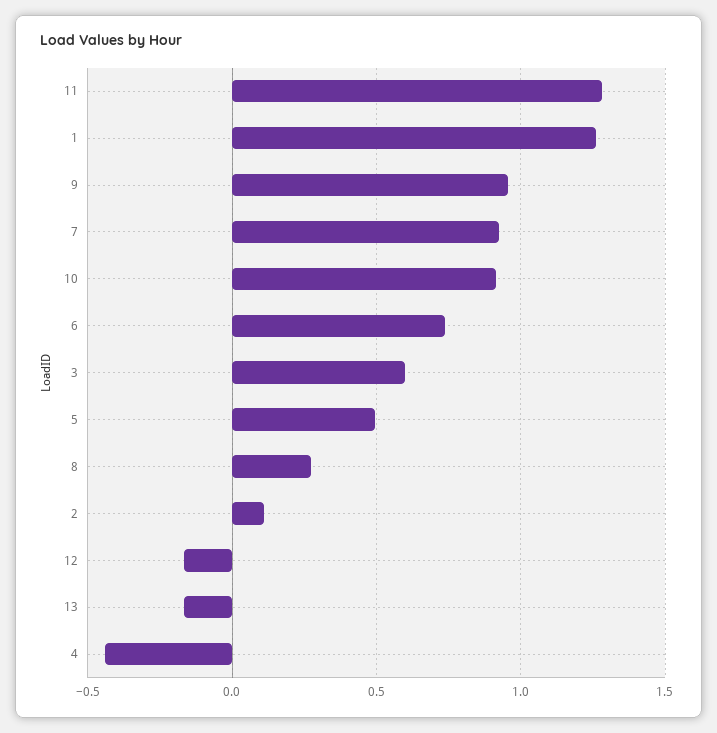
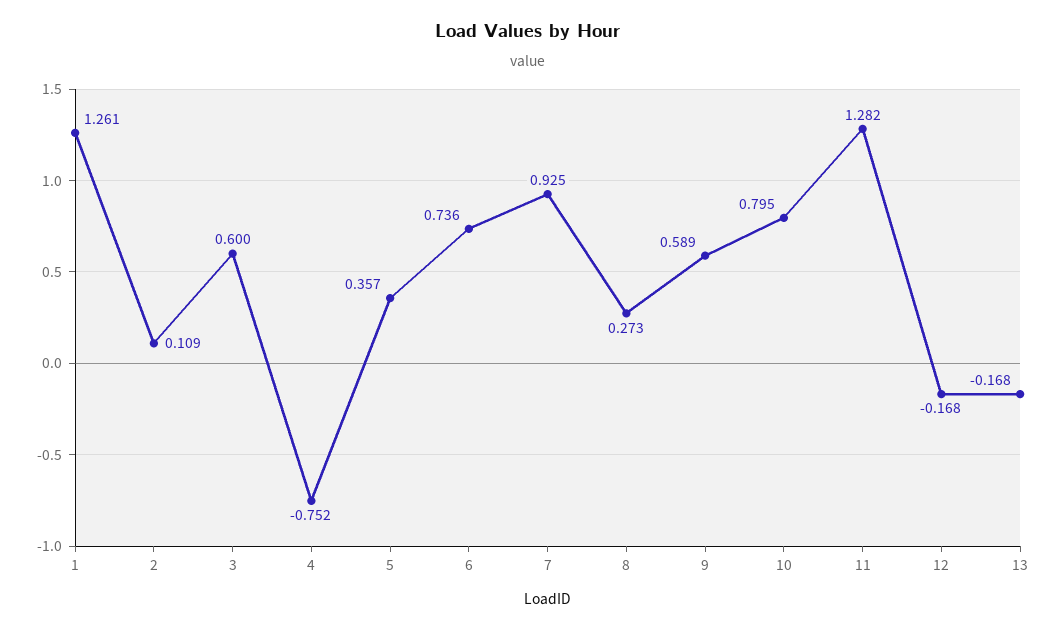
  {
    "11": 1.282,
    "1": 1.261,
-   "9": 0.95,
+   "9": 0.589,
    "7": 0.925,
-   "10": 0.9,
+   "10": 0.795,
    "6": 0.736,
    "3": 0.6,
-   "5": 0.5,
+   "5": 0.357,
    "8": 0.273,
    "2": 0.109,
    "12": -0.168,
    "13": -0.168,
-   "4": -0.45
+   "4": -0.752
  }

